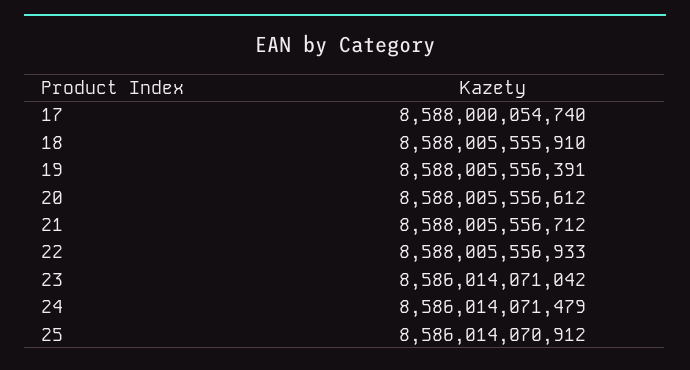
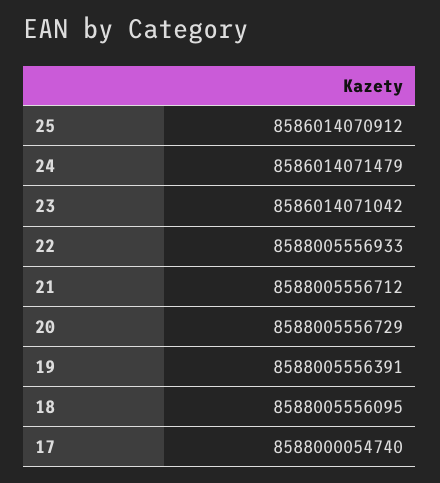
  {
    "17": 8588000054740,
-   "18": 8588005555910,
+   "18": 8588005556095,
    "19": 8588005556391,
-   "20": 8588005556612,
+   "20": 8588005556729,
    "21": 8588005556712,
    "22": 8588005556933,
    "23": 8586014071042,
    "24": 8586014071479,
    "25": 8586014070912
  }

